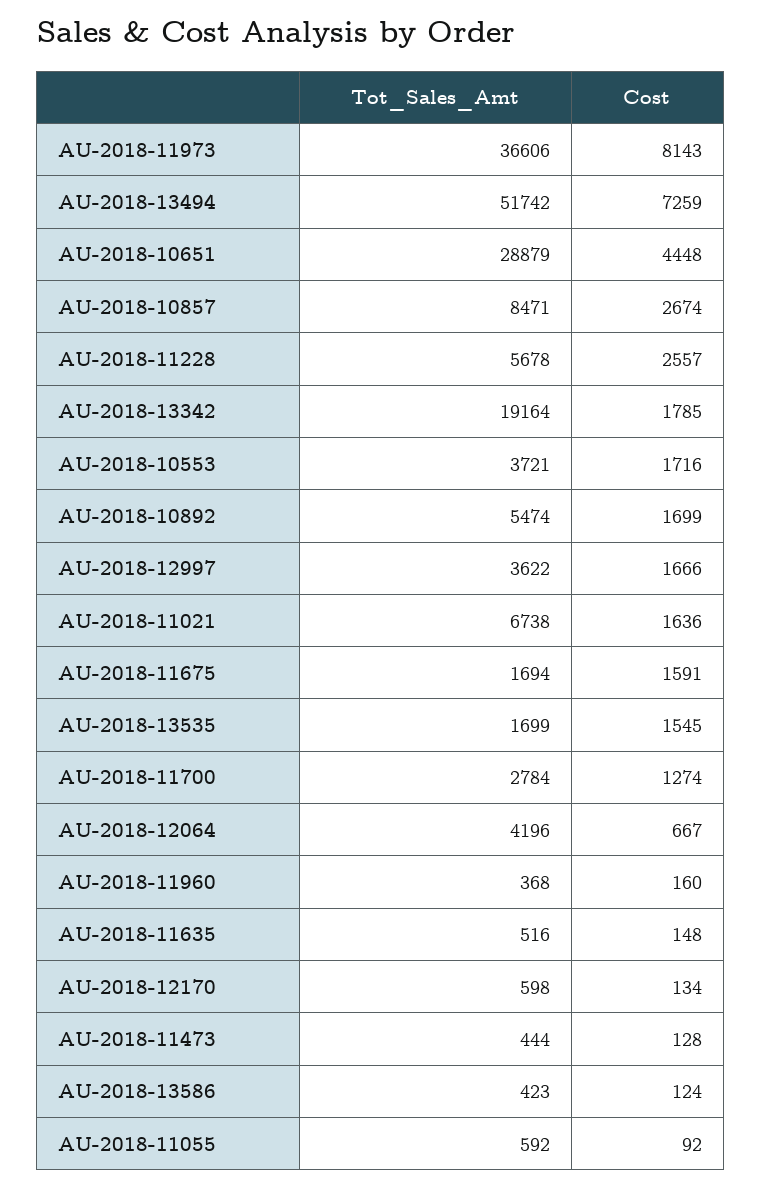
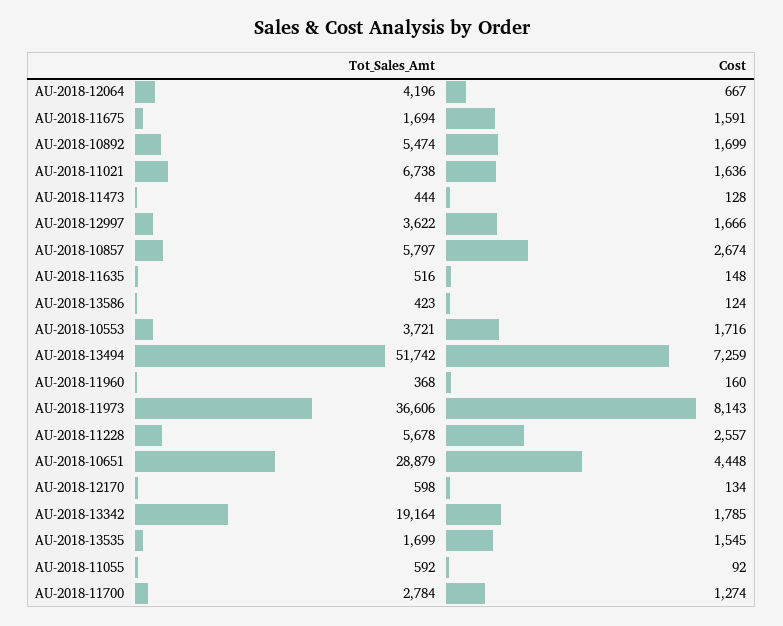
  {
    "Tot_Sales_Amt": {
      "AU-2018-11973": 36606,
      "AU-2018-13494": 51742,
      "AU-2018-10651": 28879,
-     "AU-2018-10857": 8471,
+     "AU-2018-10857": 5797,
      "AU-2018-11228": 5678,
      "AU-2018-13342": 19164,
      "AU-2018-10553": 3721,
      "AU-2018-10892": 5474,
      "AU-2018-12997": 3622,
      "AU-2018-11021": 6738,
      "AU-2018-11675": 1694,
      "AU-2018-13535": 1699,
      "AU-2018-11700": 2784,
      "AU-2018-12064": 4196,
      "AU-2018-11960": 368,
      "AU-2018-11635": 516,
      "AU-2018-12170": 598,
      "AU-2018-11473": 444,
      "AU-2018-13586": 423,
      "AU-2018-11055": 592
    },
    "Cost": {
      "AU-2018-11973": 8143,
      "AU-2018-13494": 7259,
      "AU-2018-10651": 4448,
      "AU-2018-10857": 2674,
      "AU-2018-11228": 2557,
      "AU-2018-13342": 1785,
      "AU-2018-10553": 1716,
      "AU-2018-10892": 1699,
      "AU-2018-12997": 1666,
      "AU-2018-11021": 1636,
      "AU-2018-11675": 1591,
      "AU-2018-13535": 1545,
      "AU-2018-11700": 1274,
      "AU-2018-12064": 667,
      "AU-2018-11960": 160,
      "AU-2018-11635": 148,
      "AU-2018-12170": 134,
      "AU-2018-11473": 128,
      "AU-2018-13586": 124,
      "AU-2018-11055": 92
    }
  }

